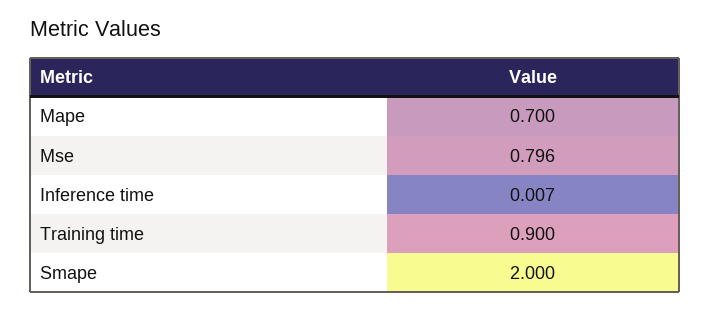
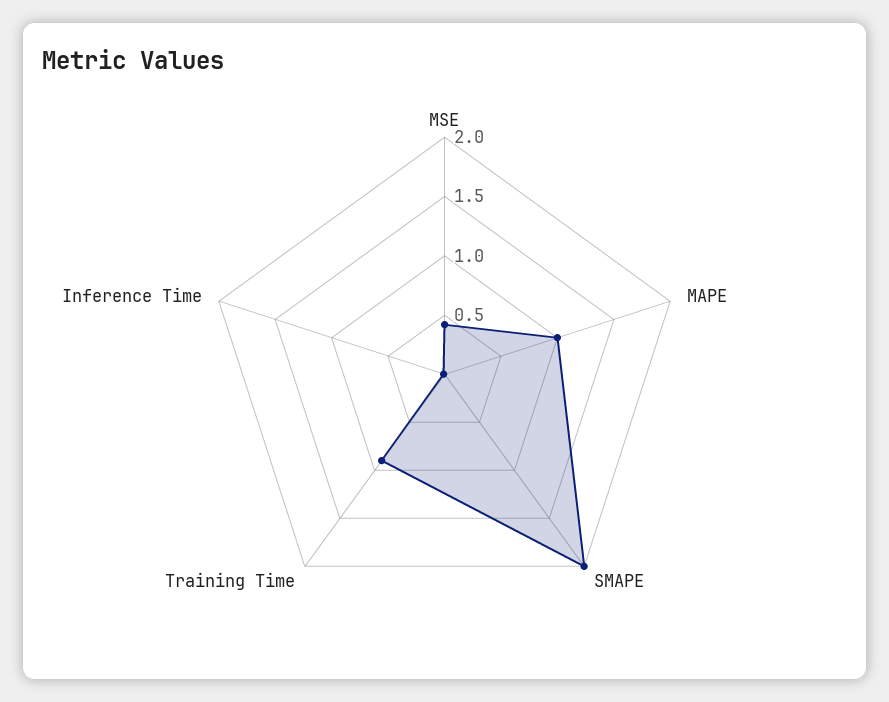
  {
-   "Mape": 0.7,
+   "Mape": 1,
-   "Mse": 0.796,
+   "Mse": 0.4,
    "Inference time": 0.007,
    "Training time": 0.9,
    "Smape": 2
  }

